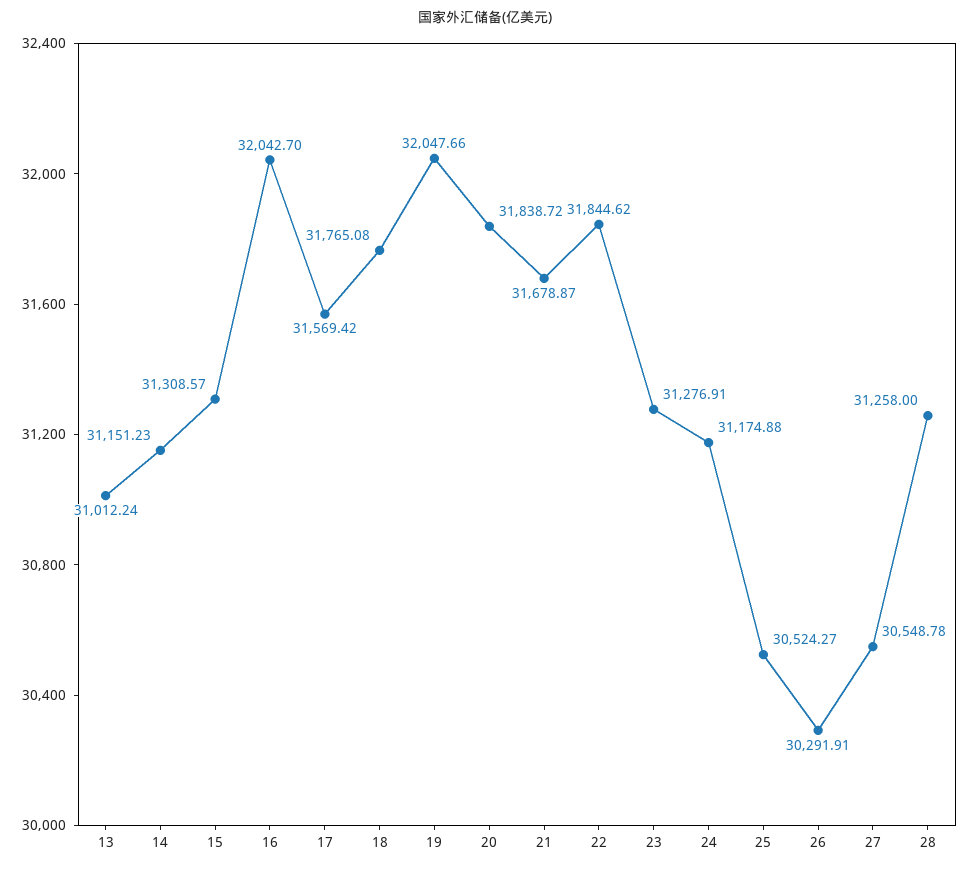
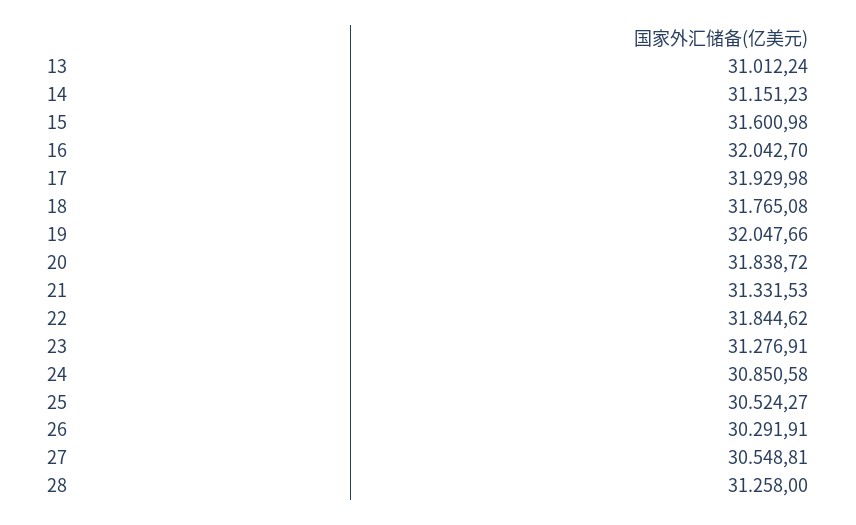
  {
    "13": 31012.24,
    "14": 31151.23,
-   "15": 31308.57,
+   "15": 31600.98,
    "16": 32042.7,
-   "17": 31569.42,
+   "17": 31929.98,
    "18": 31765.08,
    "19": 32047.66,
    "20": 31838.72,
-   "21": 31678.87,
+   "21": 31331.53,
    "22": 31844.62,
    "23": 31276.91,
-   "24": 31174.88,
+   "24": 30850.58,
    "25": 30524.27,
    "26": 30291.91,
-   "27": 30548.78,
+   "27": 30548.81,
    "28": 31258
  }

